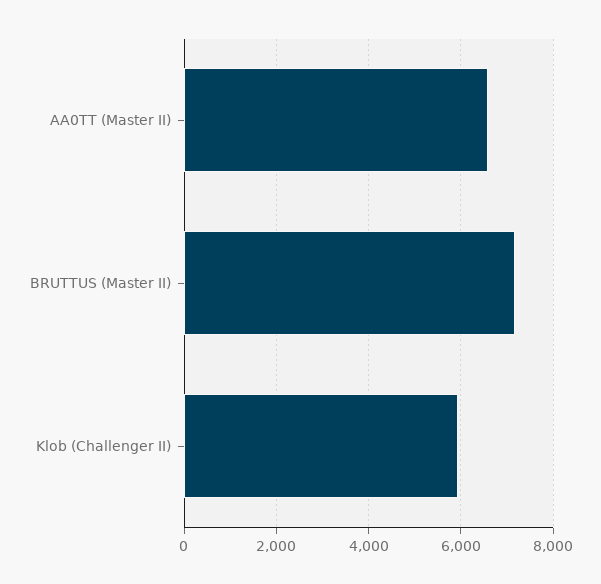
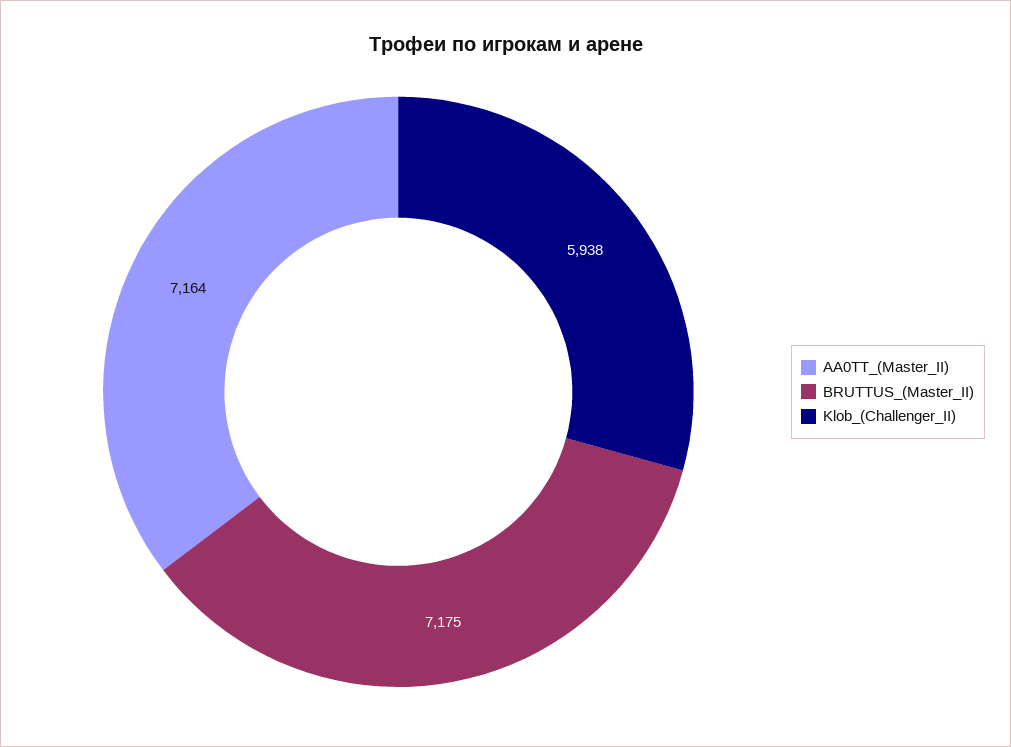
  {
-   "AA0TT (Master II)": 6600,
+   "AA0TT (Master II)": 7164,
    "BRUTTUS (Master II)": 7175,
    "Klob (Challenger II)": 5938
  }

